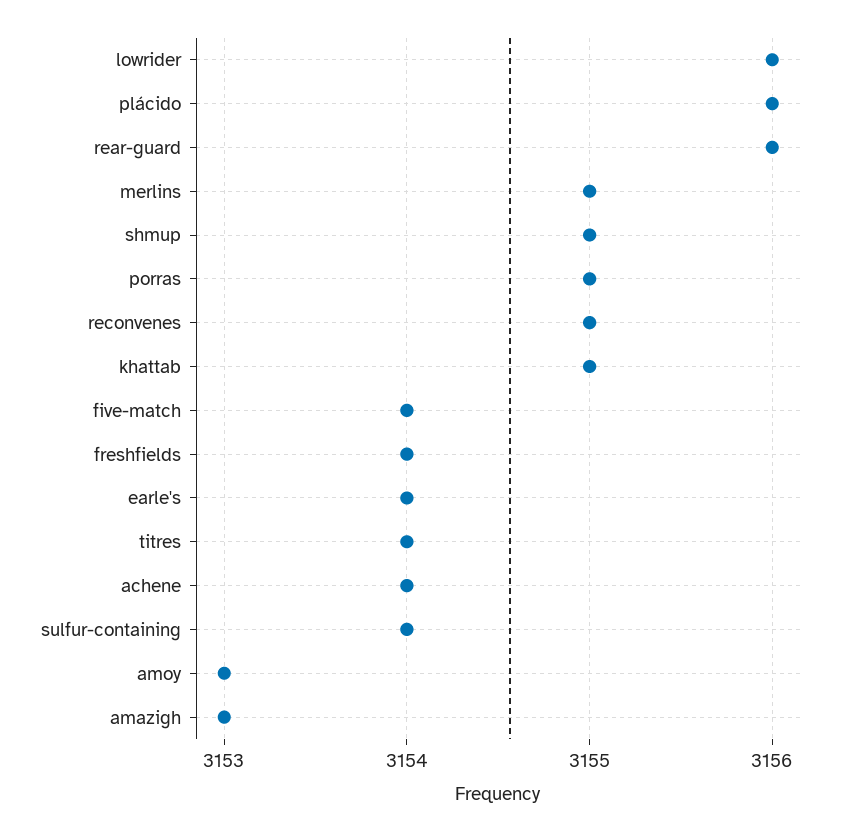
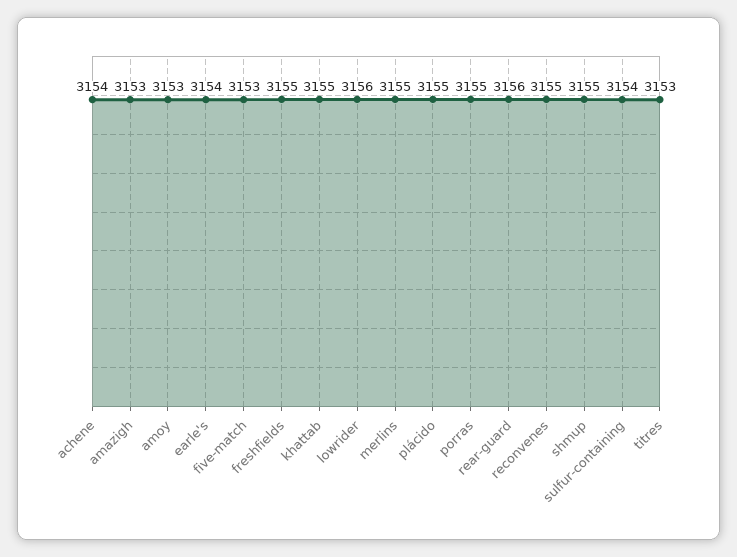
  {
    "lowrider": 3156,
-   "plácido": 3156,
+   "plácido": 3155,
    "rear-guard": 3156,
    "merlins": 3155,
    "shmup": 3155,
    "porras": 3155,
    "reconvenes": 3155,
    "khattab": 3155,
-   "five-match": 3154,
+   "five-match": 3153,
-   "freshfields": 3154,
+   "freshfields": 3155,
    "earle's": 3154,
-   "titres": 3154,
+   "titres": 3153,
    "achene": 3154,
    "sulfur-containing": 3154,
    "amoy": 3153,
    "amazigh": 3153
  }

